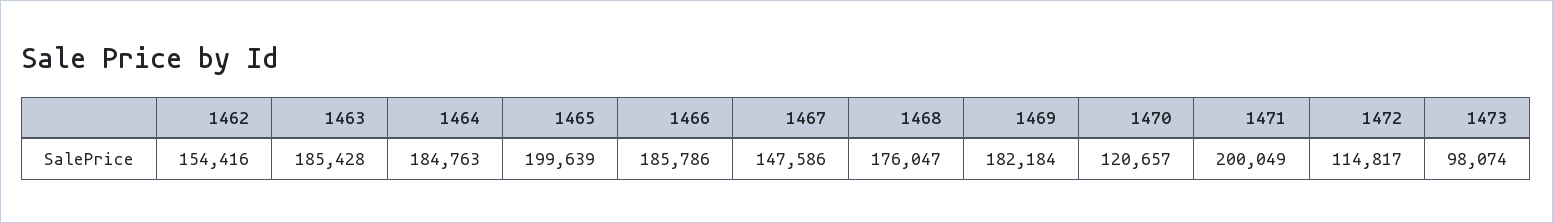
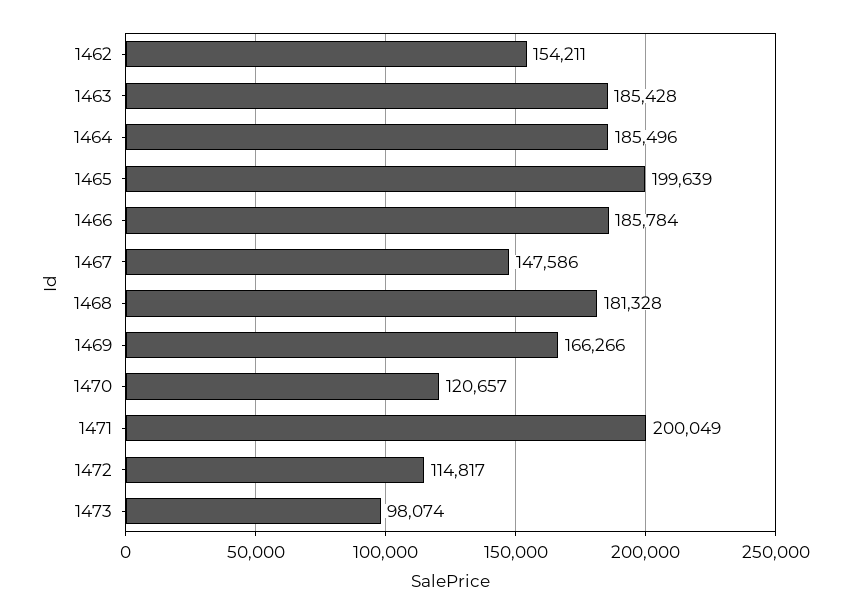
  {
-   "1462": 154416,
+   "1462": 154211,
    "1463": 185428,
-   "1464": 184763,
+   "1464": 185496,
    "1465": 199639,
-   "1466": 185786,
+   "1466": 185784,
    "1467": 147586,
-   "1468": 176047,
+   "1468": 181328,
-   "1469": 182184,
+   "1469": 166266,
    "1470": 120657,
    "1471": 200049,
    "1472": 114817,
    "1473": 98074
  }

